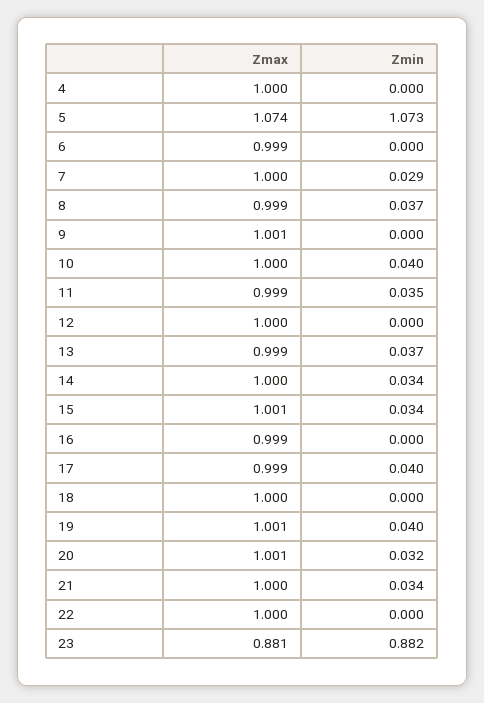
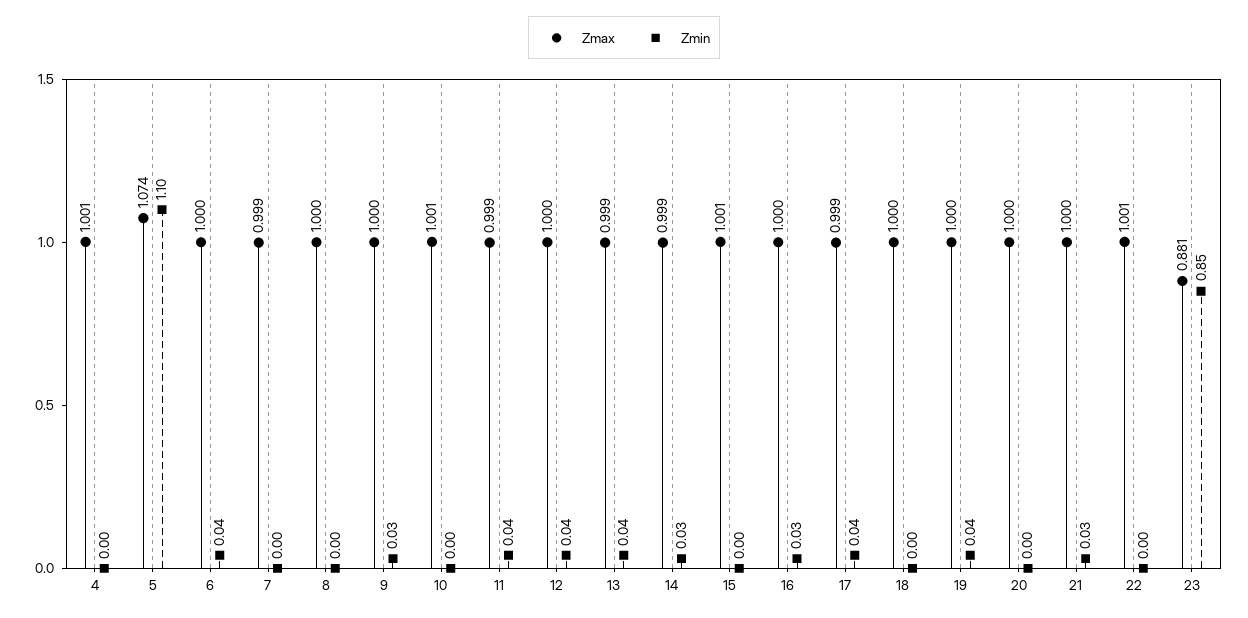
  {
    "Zmax": {
-     "4": 1,
+     "4": 1.001,
      "5": 1.074,
-     "6": 0.999,
+     "6": 1,
-     "7": 1,
+     "7": 0.999,
-     "8": 0.999,
+     "8": 1,
-     "9": 1.001,
+     "9": 1,
-     "10": 1,
+     "10": 1.001,
      "11": 0.999,
      "12": 1,
      "13": 0.999,
-     "14": 1,
+     "14": 0.999,
      "15": 1.001,
-     "16": 0.999,
+     "16": 1,
      "17": 0.999,
      "18": 1,
-     "19": 1.001,
+     "19": 1,
-     "20": 1.001,
+     "20": 1,
      "21": 1,
-     "22": 1,
+     "22": 1.001,
      "23": 0.881
    },
    "Zmin": {
      "4": 0,
-     "5": 1.073,
+     "5": 1.1,
-     "6": 0,
+     "6": 0.04,
-     "7": 0.029,
+     "7": 0,
-     "8": 0.037,
+     "8": 0,
-     "9": 0,
+     "9": 0.03,
-     "10": 0.04,
+     "10": 0,
      "11": 0.035,
-     "12": 0,
+     "12": 0.04,
      "13": 0.037,
      "14": 0.034,
-     "15": 0.034,
+     "15": 0,
-     "16": 0,
+     "16": 0.03,
      "17": 0.04,
      "18": 0,
      "19": 0.04,
-     "20": 0.032,
+     "20": 0,
      "21": 0.034,
      "22": 0,
-     "23": 0.882
+     "23": 0.85
    }
  }

